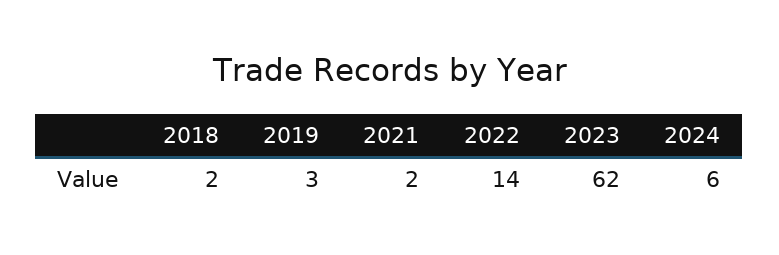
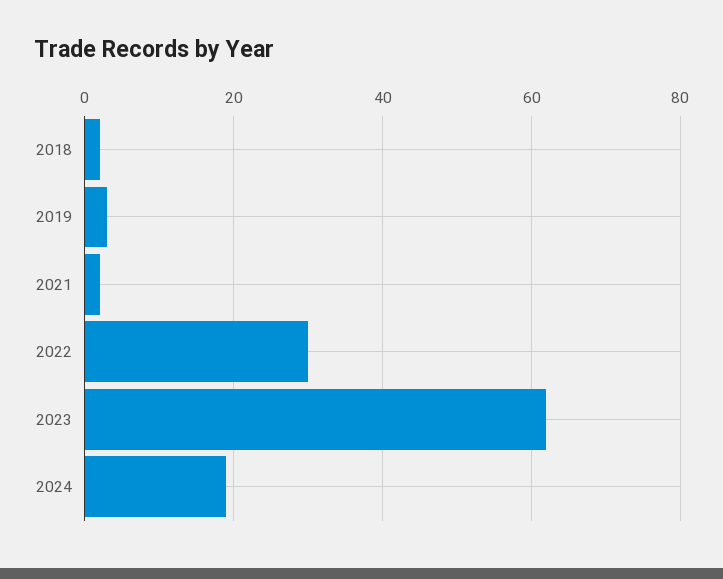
  {
    "2018": 2,
    "2019": 3,
    "2021": 2,
-   "2022": 14,
+   "2022": 30,
    "2023": 62,
-   "2024": 6
+   "2024": 20
  }

